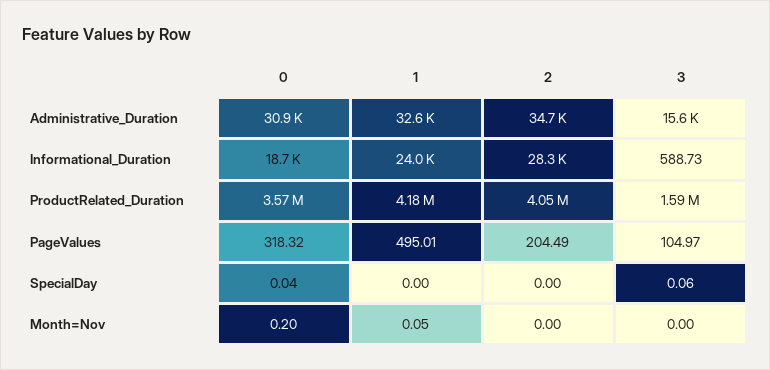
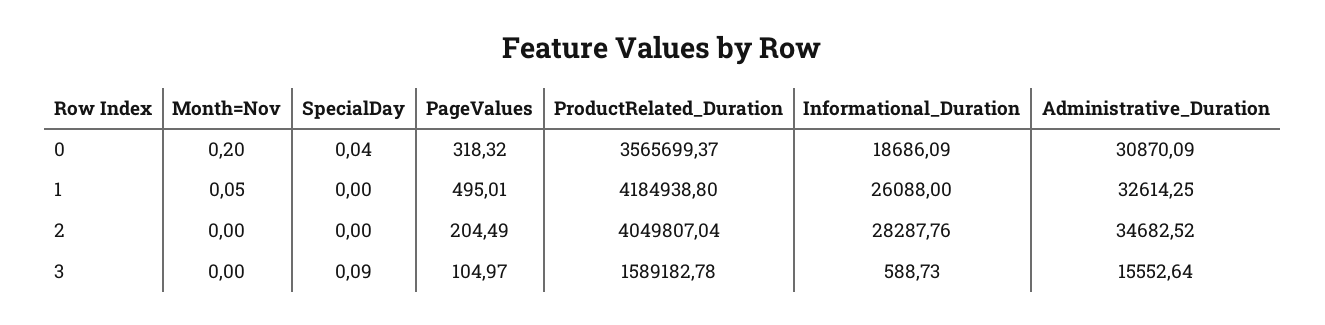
  {
    "0": {
      "Administrative_Duration": 30870.09,
      "Informational_Duration": 18686.09,
      "ProductRelated_Duration": 3565699.37,
      "PageValues": 318.32,
      "SpecialDay": 0.04,
      "Month=Nov": 0.2
    },
    "1": {
      "Administrative_Duration": 32614.25,
-     "Informational_Duration": 24000,
+     "Informational_Duration": 26088,
      "ProductRelated_Duration": 4184938.8,
      "PageValues": 495.01,
      "SpecialDay": 0,
      "Month=Nov": 0.05
    },
    "2": {
      "Administrative_Duration": 34682.52,
      "Informational_Duration": 28287.76,
      "ProductRelated_Duration": 4049807.04,
      "PageValues": 204.49,
      "SpecialDay": 0,
      "Month=Nov": 0
    },
    "3": {
      "Administrative_Duration": 15552.64,
      "Informational_Duration": 588.73,
      "ProductRelated_Duration": 1589182.78,
      "PageValues": 104.97,
-     "SpecialDay": 0.06,
+     "SpecialDay": 0.09,
      "Month=Nov": 0
    }
  }

